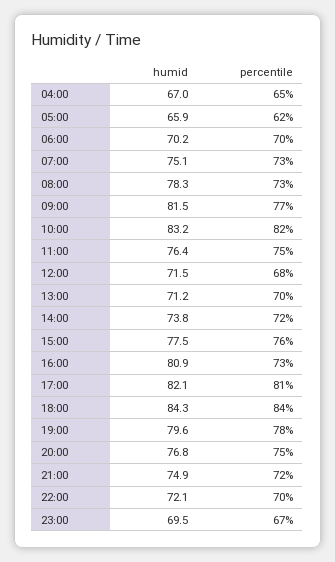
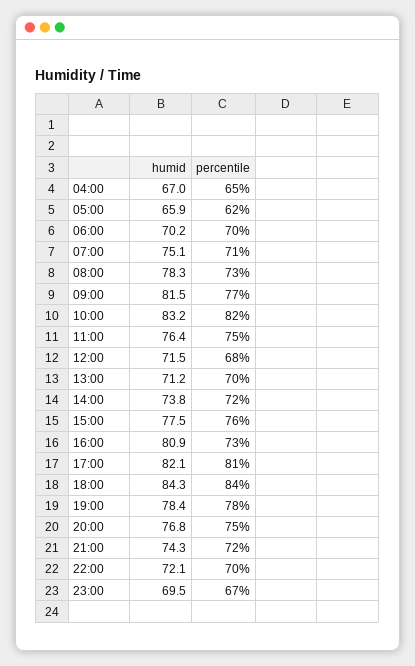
  {
    "humid": {
      "04:00": 67,
      "05:00": 65.9,
      "06:00": 70.2,
      "07:00": 75.1,
      "08:00": 78.3,
      "09:00": 81.5,
      "10:00": 83.2,
      "11:00": 76.4,
      "12:00": 71.5,
      "13:00": 71.2,
      "14:00": 73.8,
      "15:00": 77.5,
      "16:00": 80.9,
      "17:00": 82.1,
      "18:00": 84.3,
-     "19:00": 79.6,
+     "19:00": 78.4,
      "20:00": 76.8,
-     "21:00": 74.9,
+     "21:00": 74.3,
      "22:00": 72.1,
      "23:00": 69.5
    },
    "percentile": {
      "04:00": 65,
      "05:00": 62,
      "06:00": 70,
-     "07:00": 73,
+     "07:00": 71,
      "08:00": 73,
      "09:00": 77,
      "10:00": 82,
      "11:00": 75,
      "12:00": 68,
      "13:00": 70,
      "14:00": 72,
      "15:00": 76,
      "16:00": 73,
      "17:00": 81,
      "18:00": 84,
      "19:00": 78,
      "20:00": 75,
      "21:00": 72,
      "22:00": 70,
      "23:00": 67
    }
  }

